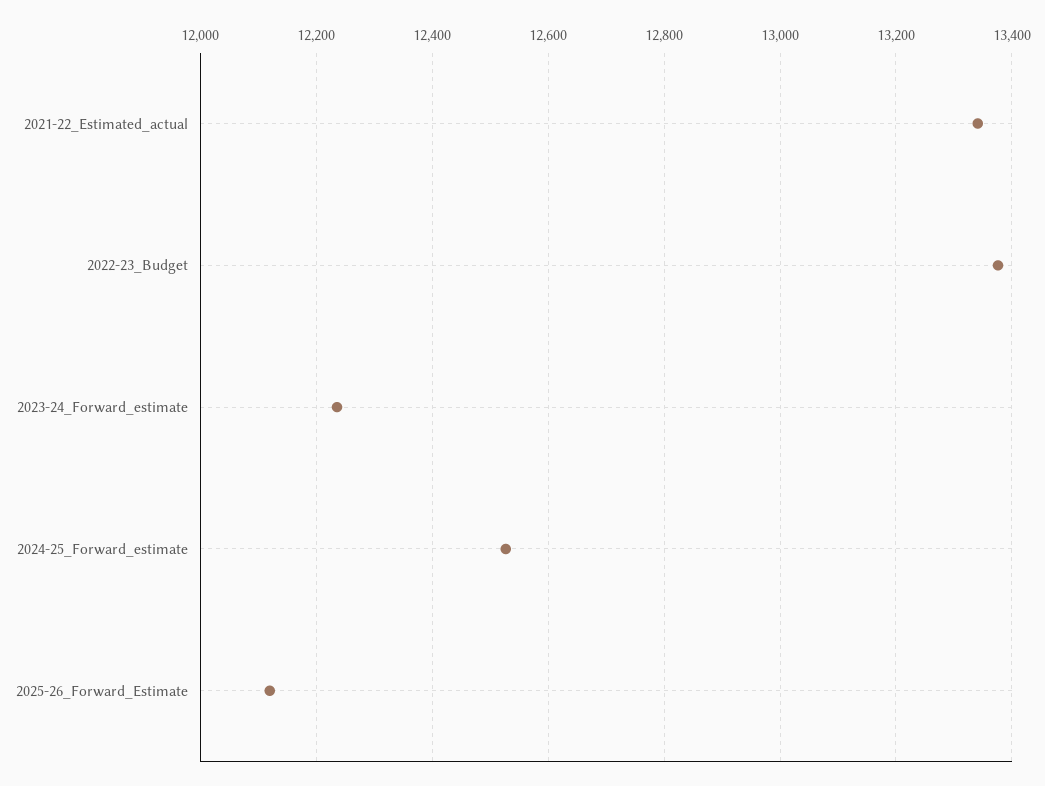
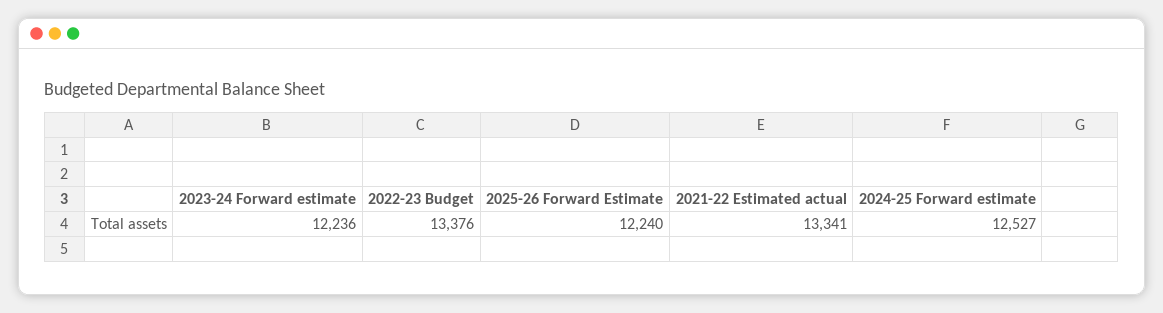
  {
    "2021-22_Estimated_actual": 13341,
    "2022-23_Budget": 13376,
    "2023-24_Forward_estimate": 12236,
    "2024-25_Forward_estimate": 12527,
-   "2025-26_Forward_Estimate": 12120
+   "2025-26_Forward_Estimate": 12240
  }

